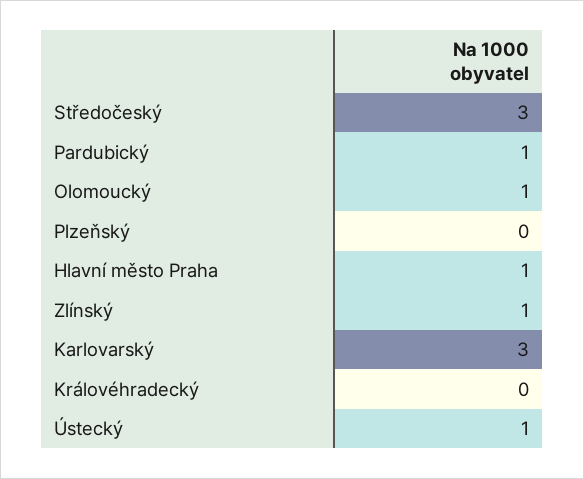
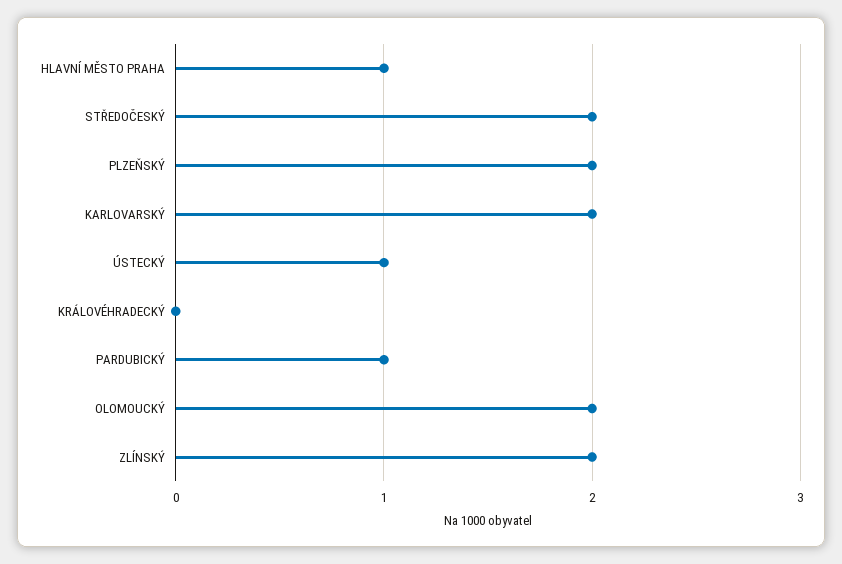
  {
-   "Středočeský": 3,
+   "Středočeský": 2,
    "Pardubický": 1,
-   "Olomoucký": 1,
+   "Olomoucký": 2,
-   "Plzeňský": 0,
+   "Plzeňský": 2,
    "Hlavní město Praha": 1,
-   "Zlínský": 1,
+   "Zlínský": 2,
-   "Karlovarský": 3,
+   "Karlovarský": 2,
    "Královéhradecký": 0,
    "Ústecký": 1
  }

